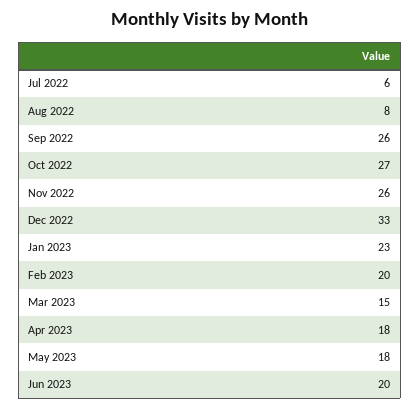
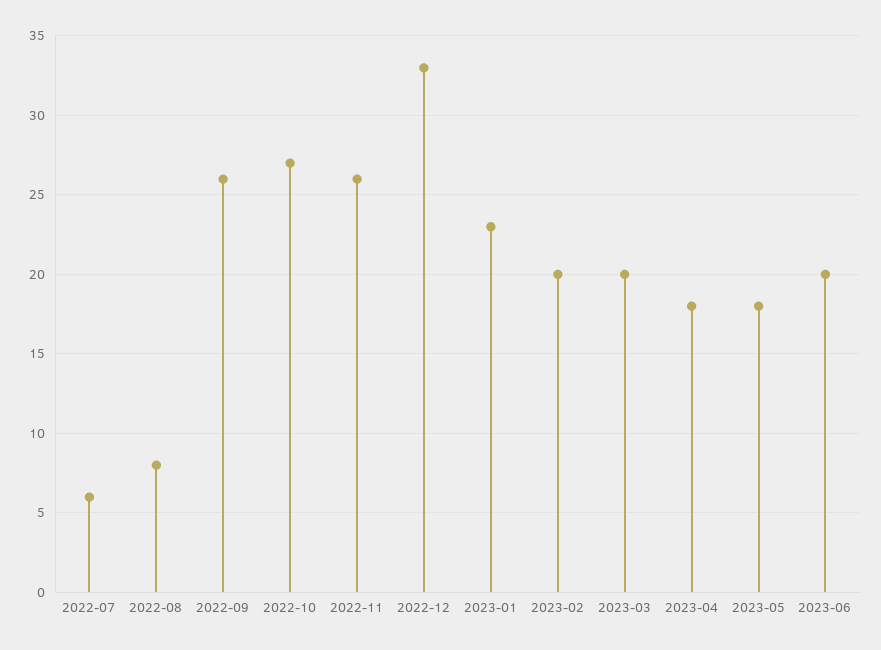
  {
    "Jul 2022": 6,
    "Aug 2022": 8,
    "Sep 2022": 26,
    "Oct 2022": 27,
    "Nov 2022": 26,
    "Dec 2022": 33,
    "Jan 2023": 23,
    "Feb 2023": 20,
-   "Mar 2023": 15,
+   "Mar 2023": 20,
    "Apr 2023": 18,
    "May 2023": 18,
    "Jun 2023": 20
  }

